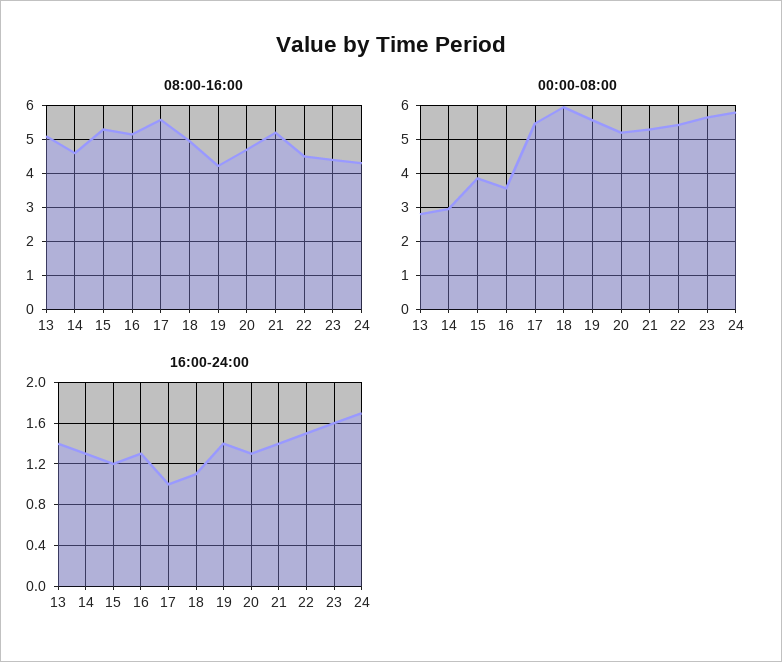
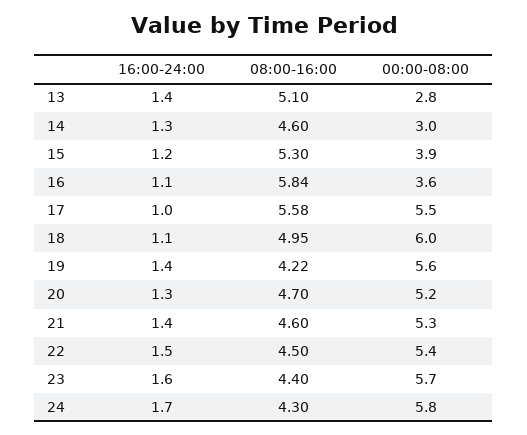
  {
    "08:00-16:00": {
      "13": 5.1,
      "14": 4.6,
      "15": 5.3,
-     "16": 5.2,
+     "16": 5.84,
      "17": 5.58,
      "18": 4.95,
      "19": 4.22,
      "20": 4.7,
-     "21": 5.2,
+     "21": 4.6,
      "22": 4.5,
      "23": 4.4,
      "24": 4.3
    },
    "00:00-08:00": {
      "13": 2.8,
      "14": 3,
      "15": 3.9,
      "16": 3.6,
      "17": 5.5,
      "18": 6,
      "19": 5.6,
      "20": 5.2,
      "21": 5.3,
      "22": 5.4,
      "23": 5.7,
      "24": 5.8
    },
    "16:00-24:00": {
      "13": 1.4,
      "14": 1.3,
      "15": 1.2,
-     "16": 1.3,
+     "16": 1.1,
      "17": 1,
      "18": 1.1,
      "19": 1.4,
      "20": 1.3,
      "21": 1.4,
      "22": 1.5,
      "23": 1.6,
      "24": 1.7
    }
  }

